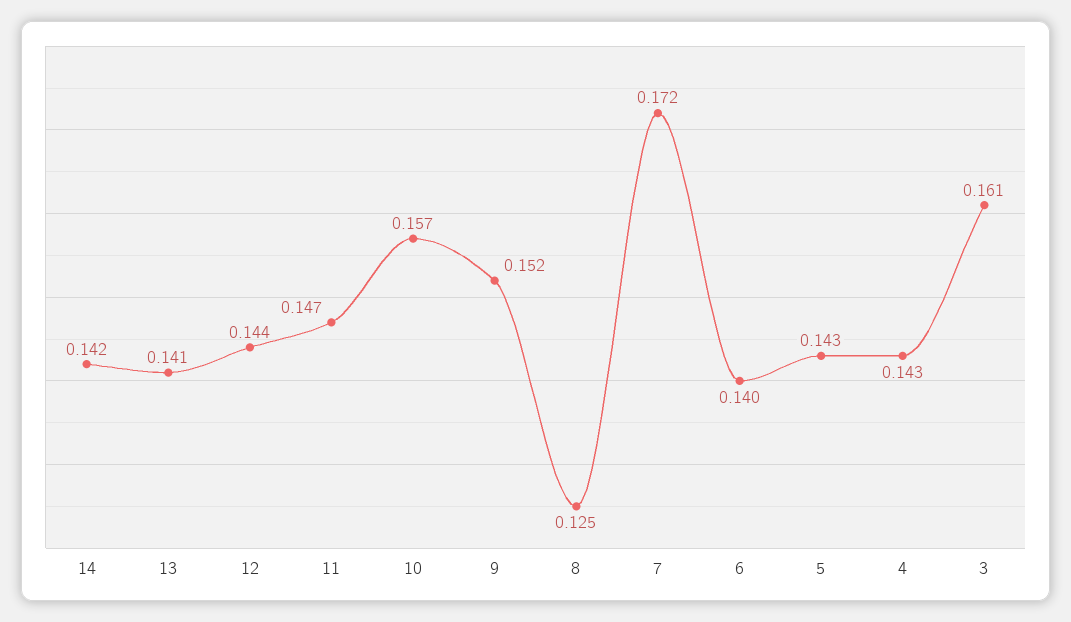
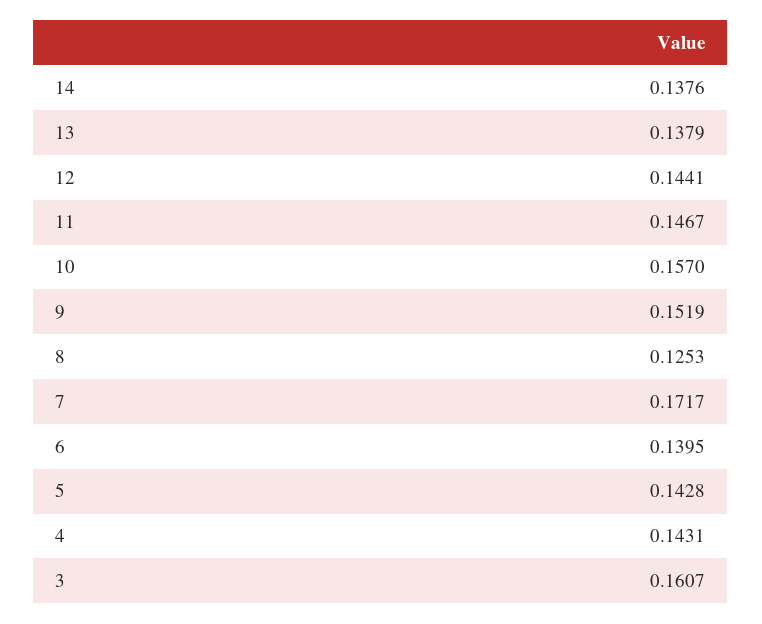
  {
-   "14": 0.142,
+   "14": 0.1376,
-   "13": 0.141,
+   "13": 0.1379,
    "12": 0.1441,
    "11": 0.1467,
    "10": 0.157,
    "9": 0.1519,
    "8": 0.1253,
    "7": 0.1717,
    "6": 0.1395,
    "5": 0.1428,
    "4": 0.1431,
    "3": 0.1607
  }

